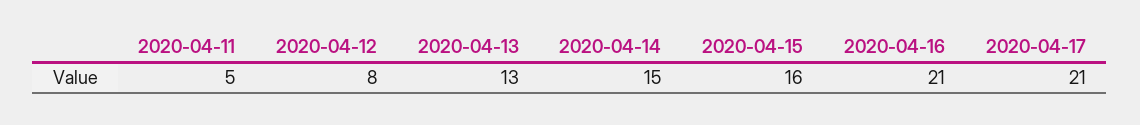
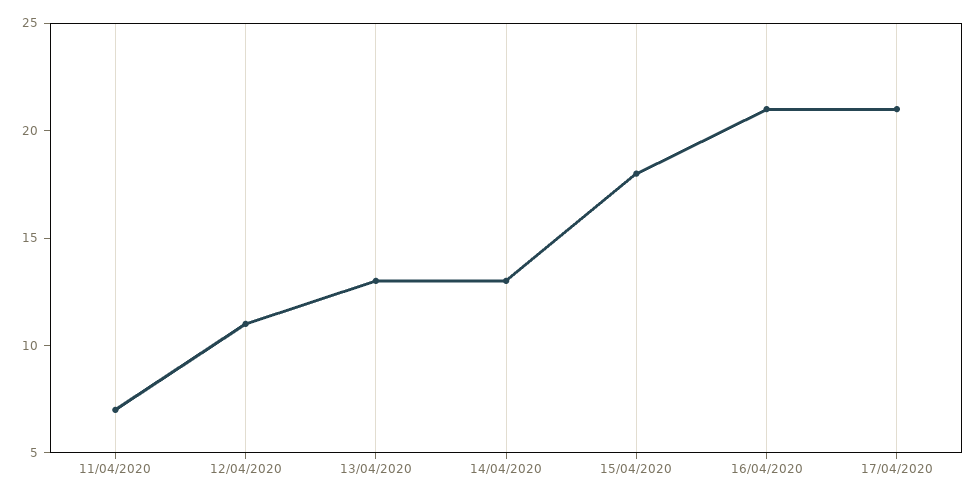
  {
-   "2020-04-11": 5,
+   "2020-04-11": 7,
-   "2020-04-12": 8,
+   "2020-04-12": 11,
    "2020-04-13": 13,
-   "2020-04-14": 15,
+   "2020-04-14": 13,
-   "2020-04-15": 16,
+   "2020-04-15": 18,
    "2020-04-16": 21,
    "2020-04-17": 21
  }

